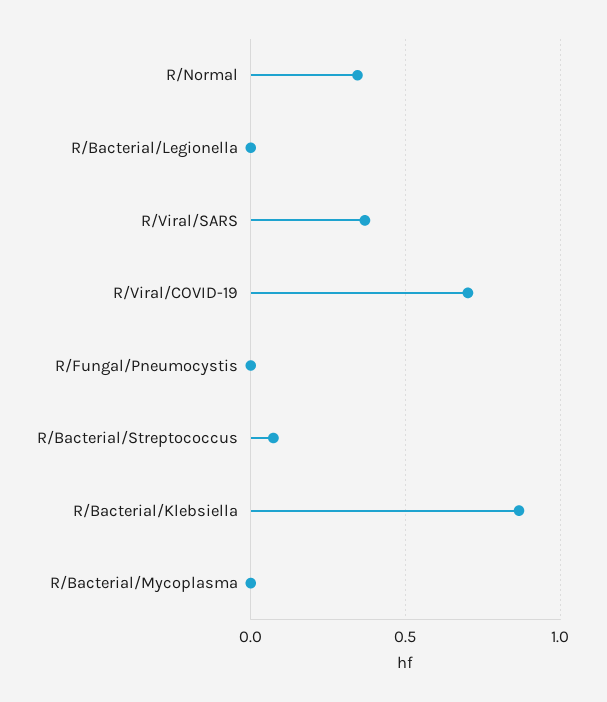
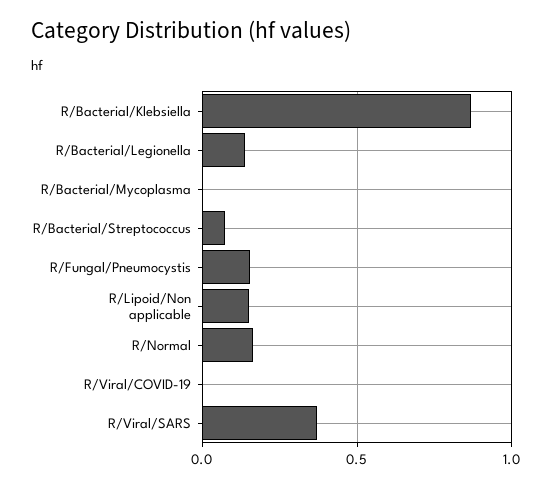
  {
-   "R/Normal": 0.35,
+   "R/Normal": 0.15,
-   "R/Bacterial/Legionella": 0,
+   "R/Bacterial/Legionella": 0.15,
    "R/Viral/SARS": 0.35,
-   "R/Viral/COVID-19": 0.7,
+   "R/Viral/COVID-19": 0,
-   "R/Fungal/Pneumocystis": 0,
+   "R/Fungal/Pneumocystis": 0.15,
    "R/Bacterial/Streptococcus": 0.05,
    "R/Bacterial/Klebsiella": 0.85,
-   "R/Bacterial/Mycoplasma": 0
+   "R/Bacterial/Mycoplasma": 0,
+   "R/Lipoid/Non applicable": 0.15
  }

